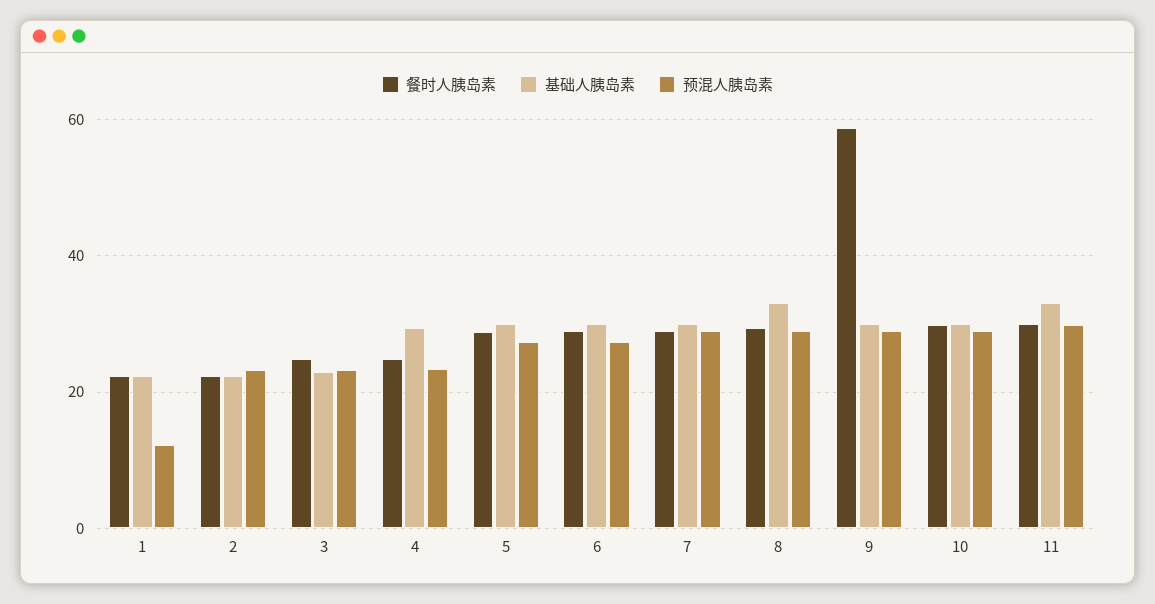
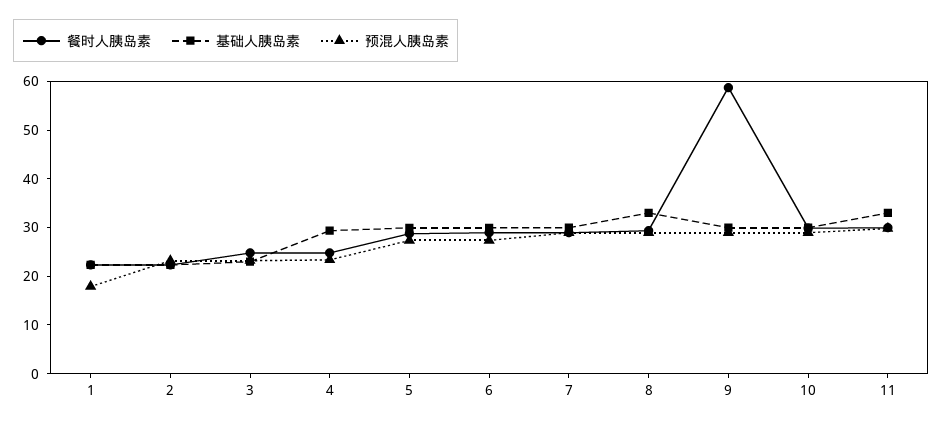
  {
    "餐时人胰岛素": {
      "1": 22,
      "2": 22,
      "3": 24,
      "4": 24,
      "5": 28,
      "6": 28,
      "7": 28,
      "8": 30,
      "9": 58,
      "10": 30,
      "11": 30
    },
    "基础人胰岛素": {
      "1": 22,
      "2": 22,
      "3": 24,
      "4": 30,
      "5": 30,
      "6": 30,
      "7": 30,
      "8": 34,
      "9": 30,
      "10": 30,
      "11": 34
    },
    "预混人胰岛素": {
-     "1": 12,
+     "1": 18,
      "2": 24,
      "3": 24,
      "4": 24,
      "5": 28,
      "6": 28,
      "7": 28,
      "8": 28,
      "9": 28,
      "10": 28,
      "11": 30
    }
  }

